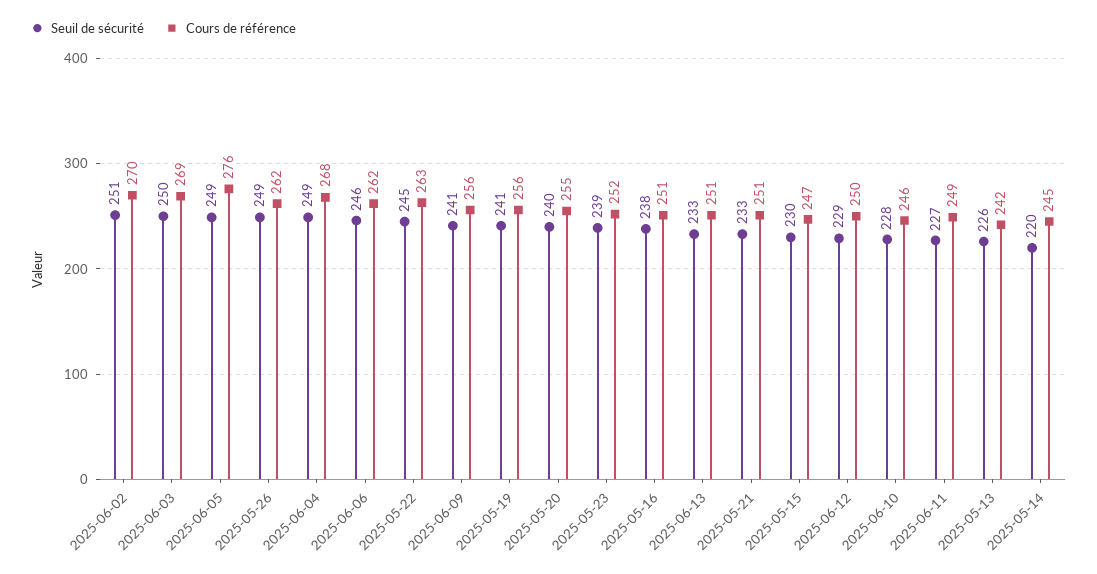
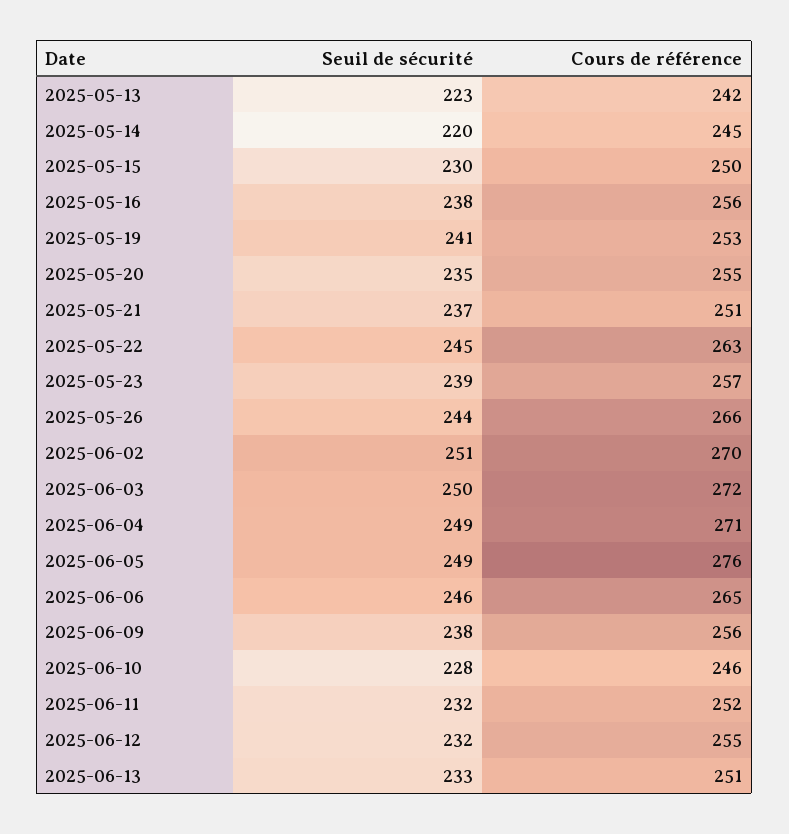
  {
    "Seuil de sécurité": {
      "2025-06-02": 251,
      "2025-06-03": 250,
      "2025-06-05": 249,
-     "2025-05-26": 249,
+     "2025-05-26": 244,
      "2025-06-04": 249,
      "2025-06-06": 246,
      "2025-05-22": 245,
-     "2025-06-09": 241,
+     "2025-06-09": 238,
      "2025-05-19": 241,
-     "2025-05-20": 240,
+     "2025-05-20": 235,
      "2025-05-23": 239,
      "2025-05-16": 238,
      "2025-06-13": 233,
-     "2025-05-21": 233,
+     "2025-05-21": 237,
      "2025-05-15": 230,
-     "2025-06-12": 229,
+     "2025-06-12": 232,
      "2025-06-10": 228,
-     "2025-06-11": 227,
+     "2025-06-11": 232,
-     "2025-05-13": 226,
+     "2025-05-13": 223,
      "2025-05-14": 220
    },
    "Cours de référence": {
      "2025-06-02": 270,
-     "2025-06-03": 269,
+     "2025-06-03": 272,
      "2025-06-05": 276,
-     "2025-05-26": 262,
+     "2025-05-26": 266,
-     "2025-06-04": 268,
+     "2025-06-04": 271,
-     "2025-06-06": 262,
+     "2025-06-06": 265,
      "2025-05-22": 263,
      "2025-06-09": 256,
-     "2025-05-19": 256,
+     "2025-05-19": 253,
      "2025-05-20": 255,
-     "2025-05-23": 252,
+     "2025-05-23": 257,
-     "2025-05-16": 251,
+     "2025-05-16": 256,
      "2025-06-13": 251,
      "2025-05-21": 251,
-     "2025-05-15": 247,
+     "2025-05-15": 250,
-     "2025-06-12": 250,
+     "2025-06-12": 255,
      "2025-06-10": 246,
-     "2025-06-11": 249,
+     "2025-06-11": 252,
      "2025-05-13": 242,
      "2025-05-14": 245
    }
  }

